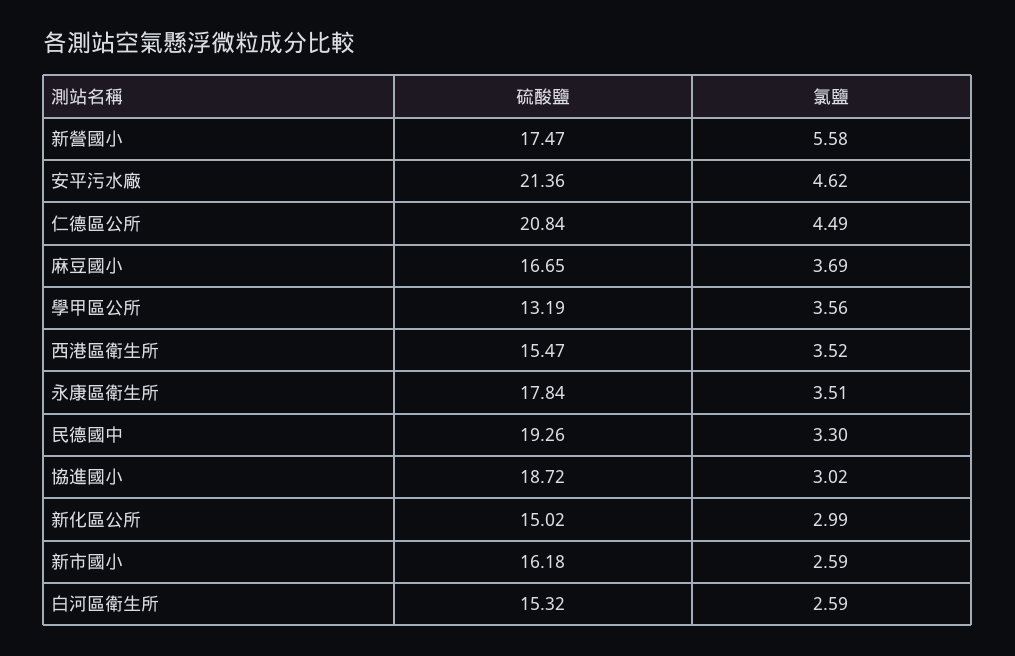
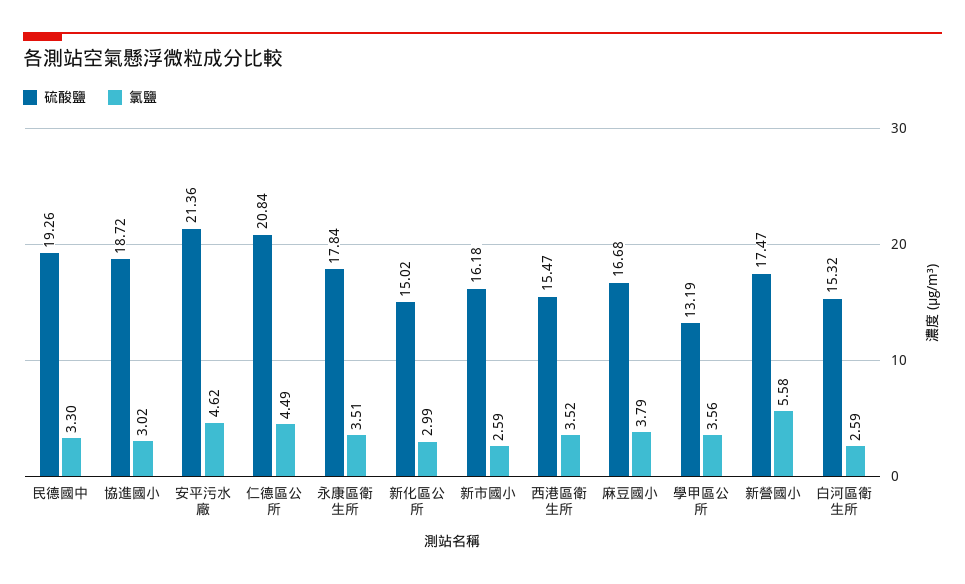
  {
    "硫酸鹽": {
      "新營國小": 17.47,
      "安平污水廠": 21.36,
      "仁德區公所": 20.84,
-     "麻豆國小": 16.65,
+     "麻豆國小": 16.68,
      "學甲區公所": 13.19,
      "西港區衛生所": 15.47,
      "永康區衛生所": 17.84,
      "民德國中": 19.26,
      "協進國小": 18.72,
      "新化區公所": 15.02,
      "新市國小": 16.18,
      "白河區衛生所": 15.32
    },
    "氯鹽": {
      "新營國小": 5.58,
      "安平污水廠": 4.62,
      "仁德區公所": 4.49,
-     "麻豆國小": 3.69,
+     "麻豆國小": 3.79,
      "學甲區公所": 3.56,
      "西港區衛生所": 3.52,
      "永康區衛生所": 3.51,
      "民德國中": 3.3,
      "協進國小": 3.02,
      "新化區公所": 2.99,
      "新市國小": 2.59,
      "白河區衛生所": 2.59
    }
  }

